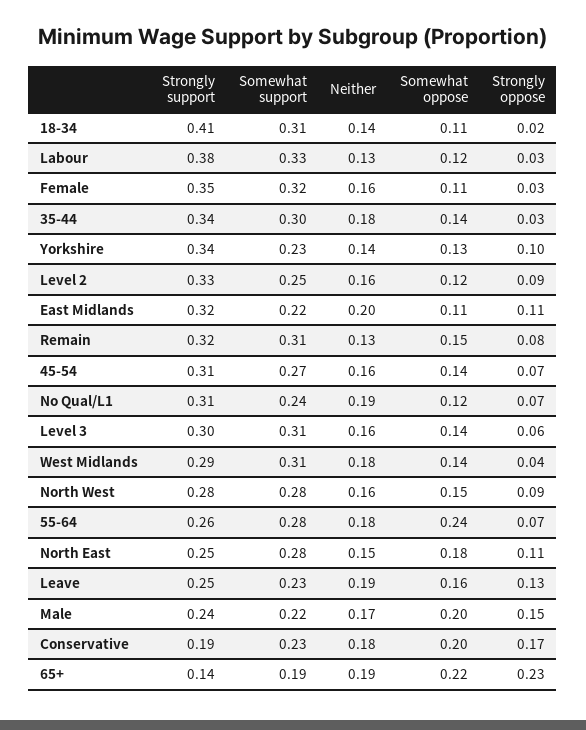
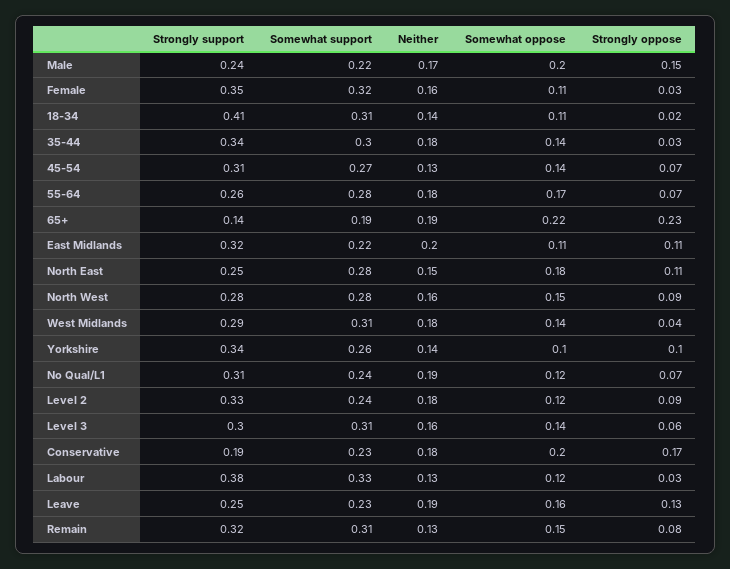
  {
    "Strongly support": {
      "18-34": 0.41,
      "Labour": 0.38,
      "Female": 0.35,
      "35-44": 0.34,
      "Yorkshire": 0.34,
      "Level 2": 0.33,
      "East Midlands": 0.32,
      "Remain": 0.32,
      "45-54": 0.31,
      "No Qual/L1": 0.31,
      "Level 3": 0.3,
      "West Midlands": 0.29,
      "North West": 0.28,
      "55-64": 0.26,
      "North East": 0.25,
      "Leave": 0.25,
      "Male": 0.24,
      "Conservative": 0.19,
      "65+": 0.14
    },
    "Somewhat support": {
      "18-34": 0.31,
      "Labour": 0.33,
      "Female": 0.32,
      "35-44": 0.3,
-     "Yorkshire": 0.23,
+     "Yorkshire": 0.26,
-     "Level 2": 0.25,
+     "Level 2": 0.24,
      "East Midlands": 0.22,
      "Remain": 0.31,
      "45-54": 0.27,
      "No Qual/L1": 0.24,
      "Level 3": 0.31,
      "West Midlands": 0.31,
      "North West": 0.28,
      "55-64": 0.28,
      "North East": 0.28,
      "Leave": 0.23,
      "Male": 0.22,
      "Conservative": 0.23,
      "65+": 0.19
    },
    "Neither": {
      "18-34": 0.14,
      "Labour": 0.13,
      "Female": 0.16,
      "35-44": 0.18,
      "Yorkshire": 0.14,
-     "Level 2": 0.16,
+     "Level 2": 0.18,
      "East Midlands": 0.2,
      "Remain": 0.13,
-     "45-54": 0.16,
+     "45-54": 0.13,
      "No Qual/L1": 0.19,
      "Level 3": 0.16,
      "West Midlands": 0.18,
      "North West": 0.16,
      "55-64": 0.18,
      "North East": 0.15,
      "Leave": 0.19,
      "Male": 0.17,
      "Conservative": 0.18,
      "65+": 0.19
    },
    "Somewhat oppose": {
      "18-34": 0.11,
      "Labour": 0.12,
      "Female": 0.11,
      "35-44": 0.14,
-     "Yorkshire": 0.13,
+     "Yorkshire": 0.1,
      "Level 2": 0.12,
      "East Midlands": 0.11,
      "Remain": 0.15,
      "45-54": 0.14,
      "No Qual/L1": 0.12,
      "Level 3": 0.14,
      "West Midlands": 0.14,
      "North West": 0.15,
-     "55-64": 0.24,
+     "55-64": 0.17,
      "North East": 0.18,
      "Leave": 0.16,
      "Male": 0.2,
      "Conservative": 0.2,
      "65+": 0.22
    },
    "Strongly oppose": {
      "18-34": 0.02,
      "Labour": 0.03,
      "Female": 0.03,
      "35-44": 0.03,
      "Yorkshire": 0.1,
      "Level 2": 0.09,
      "East Midlands": 0.11,
      "Remain": 0.08,
      "45-54": 0.07,
      "No Qual/L1": 0.07,
      "Level 3": 0.06,
      "West Midlands": 0.04,
      "North West": 0.09,
      "55-64": 0.07,
      "North East": 0.11,
      "Leave": 0.13,
      "Male": 0.15,
      "Conservative": 0.17,
      "65+": 0.23
    }
  }

